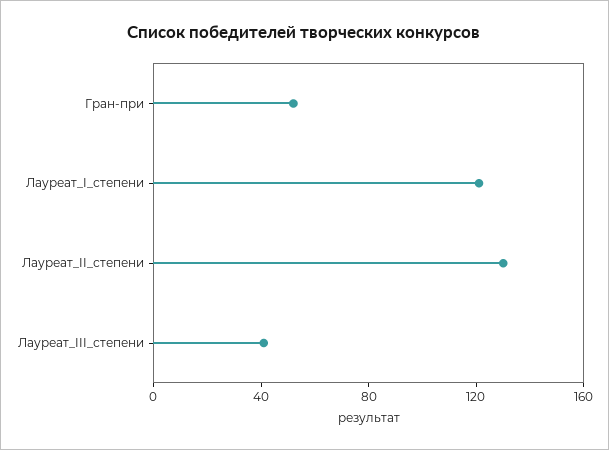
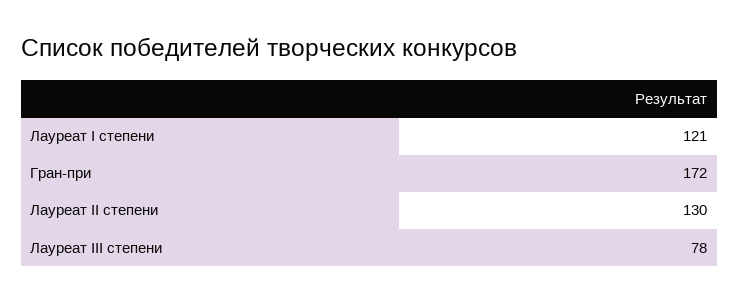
  {
-   "Гран-при": 50,
+   "Гран-при": 172,
    "Лауреат_I_степени": 121,
    "Лауреат_II_степени": 130,
-   "Лауреат_III_степени": 40
+   "Лауреат_III_степени": 78
  }

